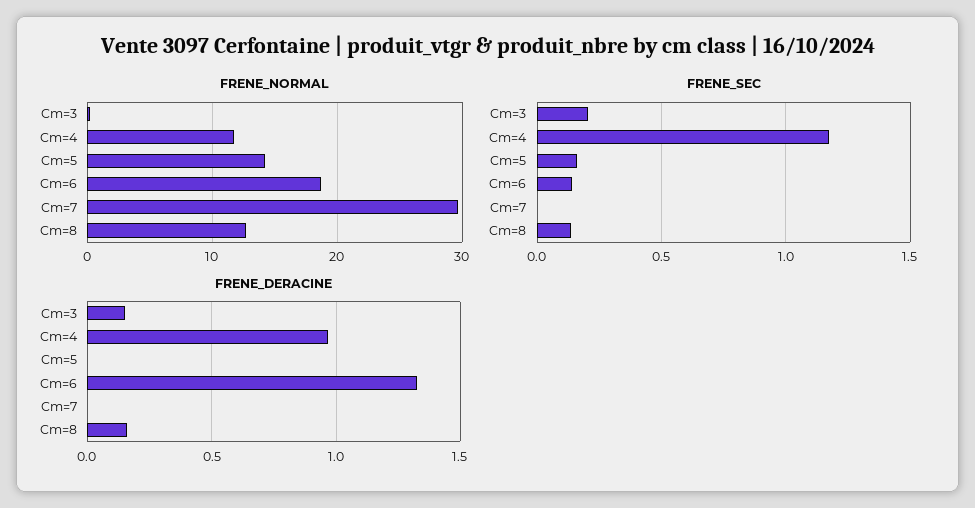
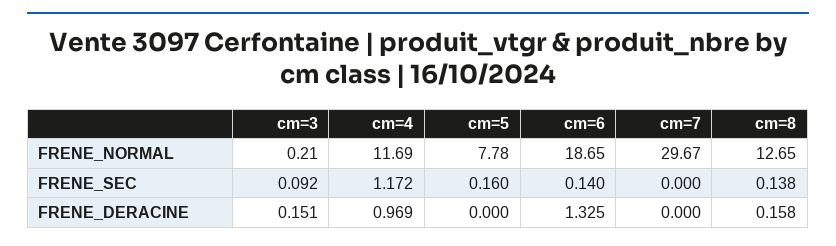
  {
    "FRENE_NORMAL": {
      "Cm=3": 0.21,
      "Cm=4": 11.69,
-     "Cm=5": 14,
+     "Cm=5": 7.78,
      "Cm=6": 18.65,
      "Cm=7": 29.67,
      "Cm=8": 12.65
    },
    "FRENE_SEC": {
-     "Cm=3": 0.2,
+     "Cm=3": 0.092,
      "Cm=4": 1.172,
      "Cm=5": 0.16,
      "Cm=6": 0.14,
      "Cm=7": 0,
      "Cm=8": 0.138
    },
    "FRENE_DERACINE": {
      "Cm=3": 0.151,
      "Cm=4": 0.969,
      "Cm=5": 0,
      "Cm=6": 1.325,
      "Cm=7": 0,
      "Cm=8": 0.158
    }
  }

